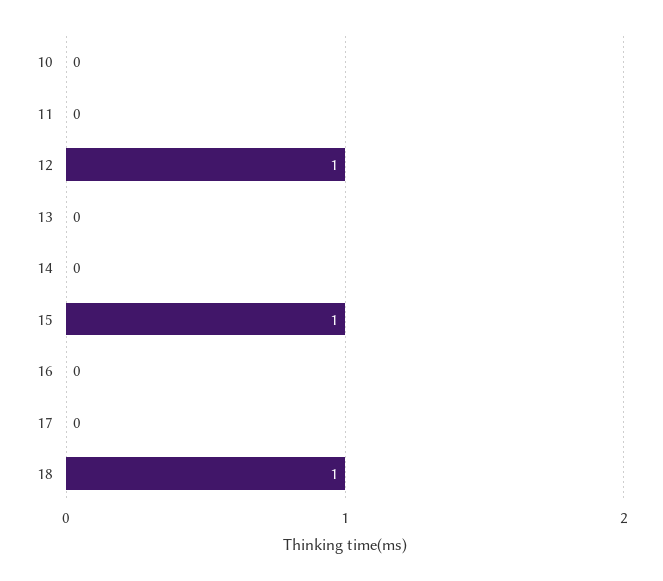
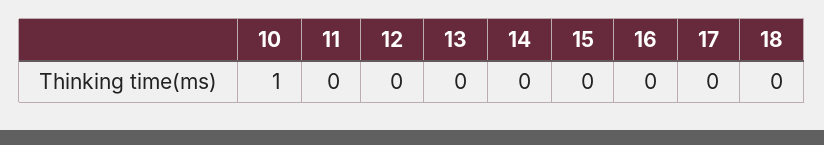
  {
-   "10": 0,
+   "10": 1,
    "11": 0,
-   "12": 1,
+   "12": 0,
    "13": 0,
    "14": 0,
-   "15": 1,
+   "15": 0,
    "16": 0,
    "17": 0,
-   "18": 1
+   "18": 0
  }

